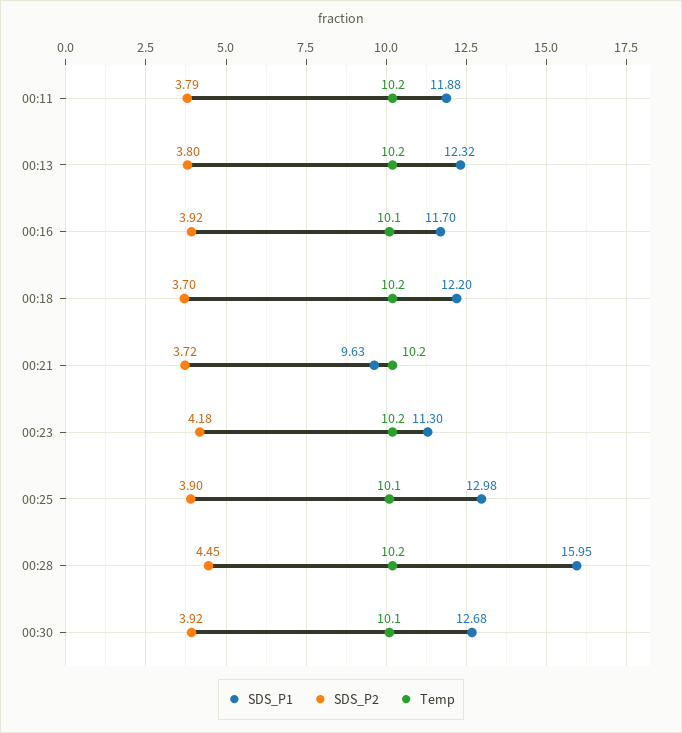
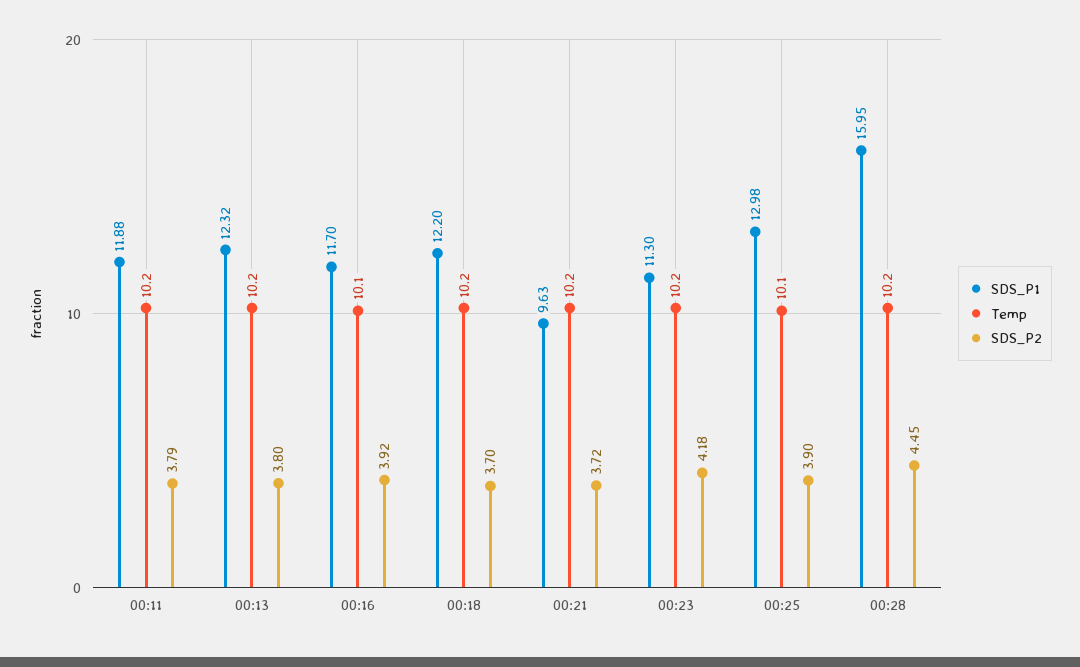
  {
    "SDS_P1": {
      "00:11": 11.88,
      "00:13": 12.32,
      "00:16": 11.7,
      "00:18": 12.2,
      "00:21": 9.63,
      "00:23": 11.3,
      "00:25": 12.98,
-     "00:28": 15.95,
+     "00:28": 15.95
-     "00:30": 12.68
    },
    "SDS_P2": {
      "00:11": 3.79,
      "00:13": 3.8,
      "00:16": 3.92,
      "00:18": 3.7,
      "00:21": 3.72,
      "00:23": 4.18,
      "00:25": 3.9,
-     "00:28": 4.45,
+     "00:28": 4.45
-     "00:30": 3.92
    },
    "Temp": {
      "00:11": 10.2,
      "00:13": 10.2,
      "00:16": 10.1,
      "00:18": 10.2,
      "00:21": 10.2,
      "00:23": 10.2,
      "00:25": 10.1,
-     "00:28": 10.2,
+     "00:28": 10.2
-     "00:30": 10.1
    }
  }

